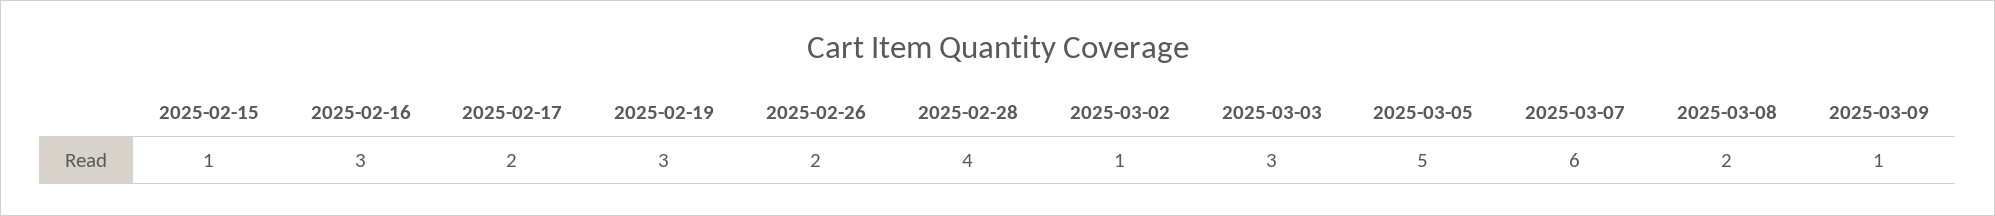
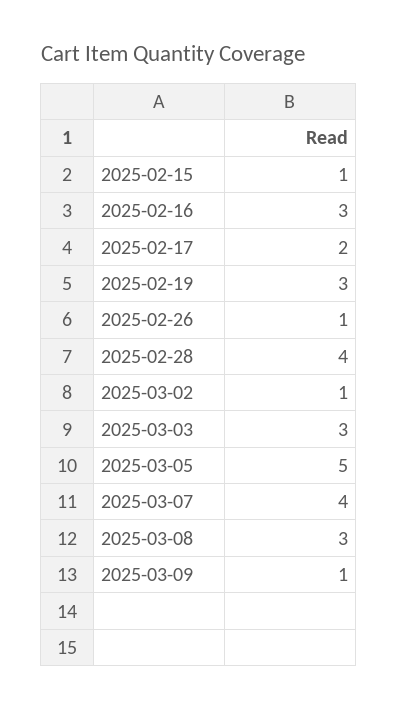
  {
    "2025-02-15": 1,
    "2025-02-16": 3,
    "2025-02-17": 2,
    "2025-02-19": 3,
-   "2025-02-26": 2,
+   "2025-02-26": 1,
    "2025-02-28": 4,
    "2025-03-02": 1,
    "2025-03-03": 3,
    "2025-03-05": 5,
-   "2025-03-07": 6,
+   "2025-03-07": 4,
-   "2025-03-08": 2,
+   "2025-03-08": 3,
    "2025-03-09": 1
  }

